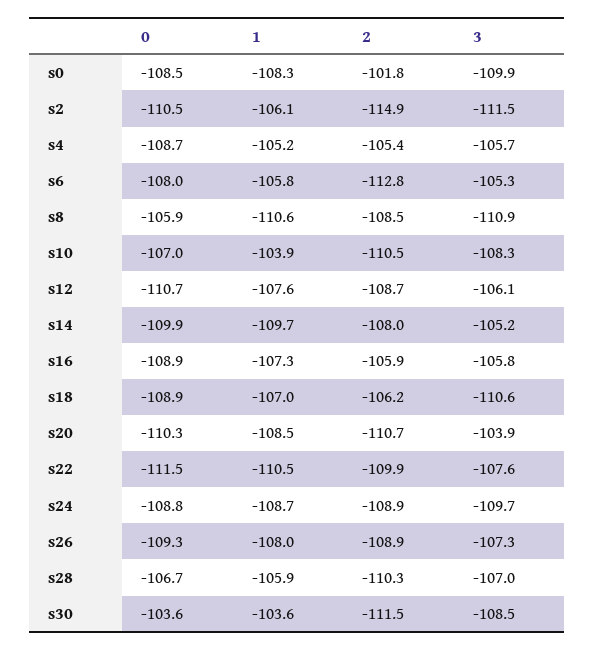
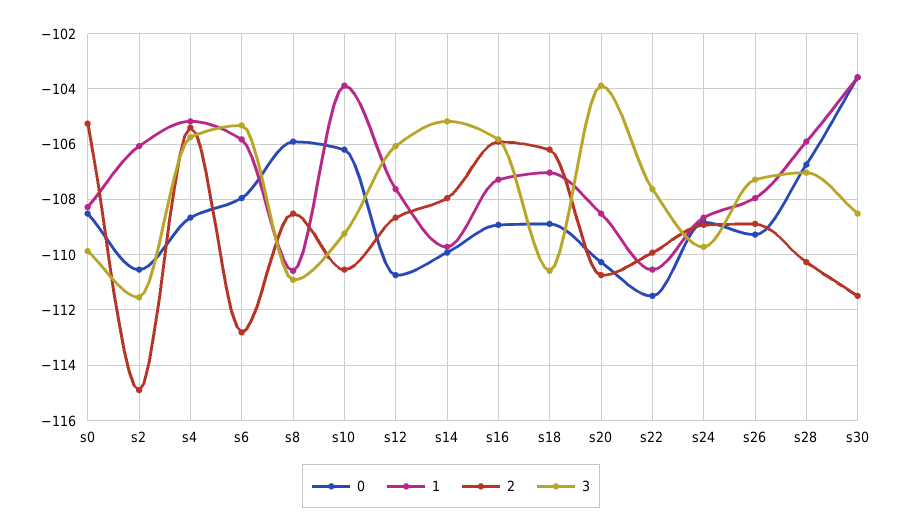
  {
    "0": {
      "s0": -108.5,
      "s2": -110.5,
      "s4": -108.7,
      "s6": -108,
      "s8": -105.9,
-     "s10": -107,
+     "s10": -106.25,
      "s12": -110.7,
      "s14": -109.9,
      "s16": -108.9,
      "s18": -108.9,
      "s20": -110.3,
      "s22": -111.5,
      "s24": -108.8,
      "s26": -109.3,
      "s28": -106.7,
      "s30": -103.6
    },
    "1": {
      "s0": -108.3,
      "s2": -106.1,
      "s4": -105.2,
      "s6": -105.8,
      "s8": -110.6,
      "s10": -103.9,
      "s12": -107.6,
      "s14": -109.7,
      "s16": -107.3,
      "s18": -107,
      "s20": -108.5,
      "s22": -110.5,
      "s24": -108.7,
      "s26": -108,
      "s28": -105.9,
      "s30": -103.6
    },
    "2": {
-     "s0": -101.8,
+     "s0": -105.25,
      "s2": -114.9,
      "s4": -105.4,
      "s6": -112.8,
      "s8": -108.5,
      "s10": -110.5,
      "s12": -108.7,
      "s14": -108,
      "s16": -105.9,
      "s18": -106.2,
      "s20": -110.7,
      "s22": -109.9,
      "s24": -108.9,
      "s26": -108.9,
      "s28": -110.3,
      "s30": -111.5
    },
    "3": {
      "s0": -109.9,
      "s2": -111.5,
      "s4": -105.7,
      "s6": -105.3,
      "s8": -110.9,
-     "s10": -108.3,
+     "s10": -109.25,
      "s12": -106.1,
      "s14": -105.2,
      "s16": -105.8,
      "s18": -110.6,
      "s20": -103.9,
      "s22": -107.6,
      "s24": -109.7,
      "s26": -107.3,
      "s28": -107,
      "s30": -108.5
    }
  }

